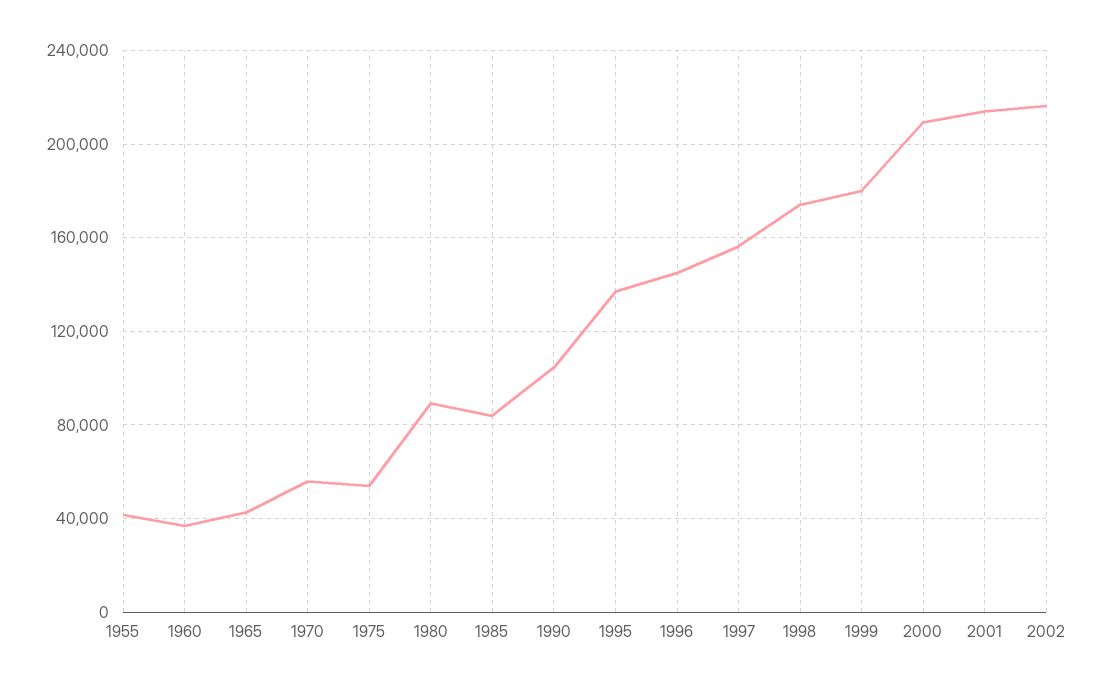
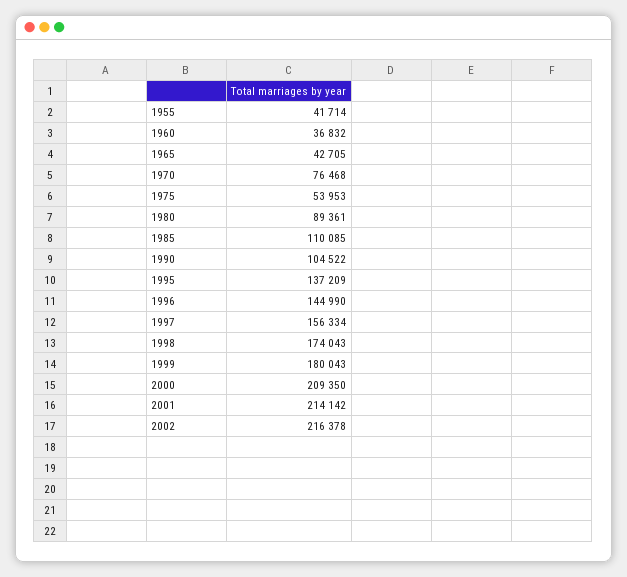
  {
    "1955": 41714,
    "1960": 36832,
    "1965": 42705,
-   "1970": 55000,
+   "1970": 76468,
    "1975": 53953,
    "1980": 89361,
-   "1985": 85000,
+   "1985": 110085,
    "1990": 104522,
    "1995": 137209,
    "1996": 144990,
    "1997": 156334,
    "1998": 174043,
    "1999": 180043,
    "2000": 209350,
    "2001": 214142,
    "2002": 216378
  }

